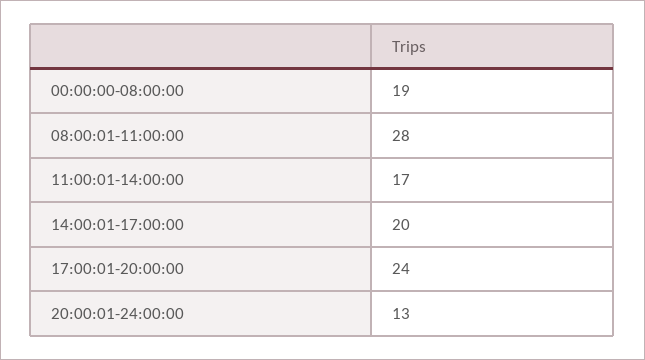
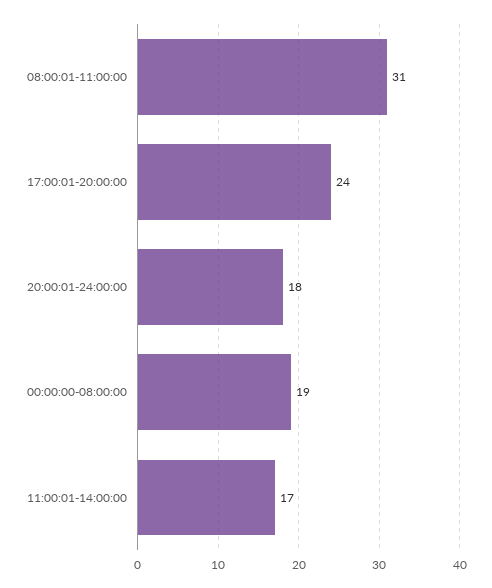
  {
    "00:00:00-08:00:00": 19,
-   "08:00:01-11:00:00": 28,
+   "08:00:01-11:00:00": 31,
    "11:00:01-14:00:00": 17,
-   "14:00:01-17:00:00": 20,
    "17:00:01-20:00:00": 24,
-   "20:00:01-24:00:00": 13
+   "20:00:01-24:00:00": 18
  }

